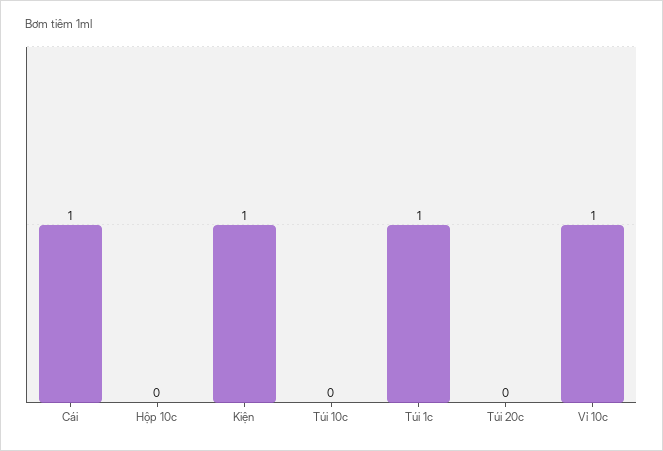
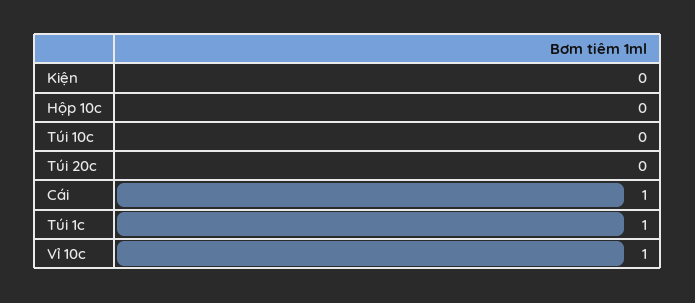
  {
    "Cái": 1,
    "Hộp 10c": 0,
-   "Kiện": 1,
+   "Kiện": 0,
    "Túi 10c": 0,
    "Túi 1c": 1,
    "Túi 20c": 0,
    "Vỉ 10c": 1
  }

